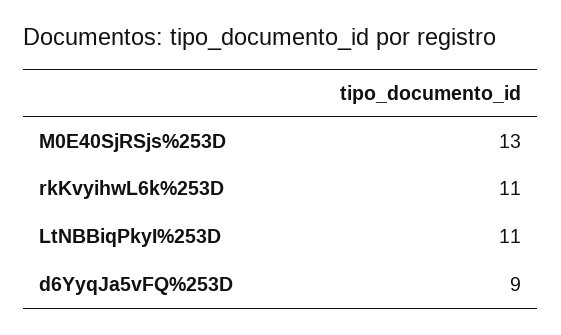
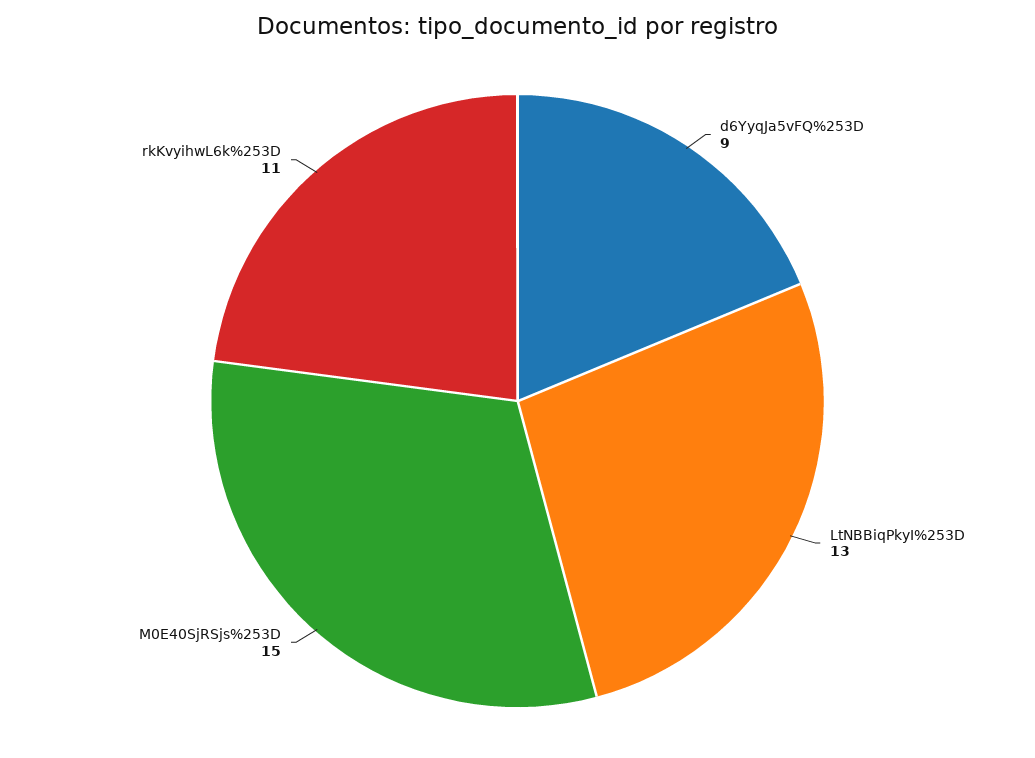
  {
-   "M0E40SjRSjs%253D": 13,
+   "M0E40SjRSjs%253D": 15,
    "rkKvyihwL6k%253D": 11,
-   "LtNBBiqPkyI%253D": 11,
+   "LtNBBiqPkyI%253D": 13,
    "d6YyqJa5vFQ%253D": 9
  }

